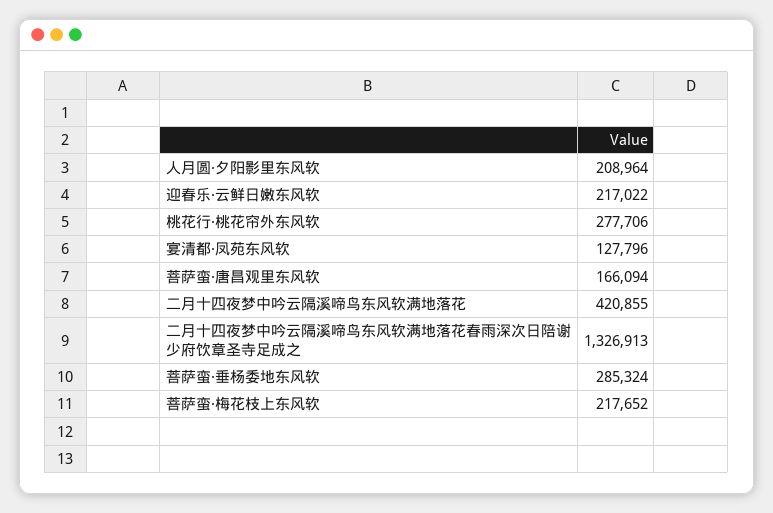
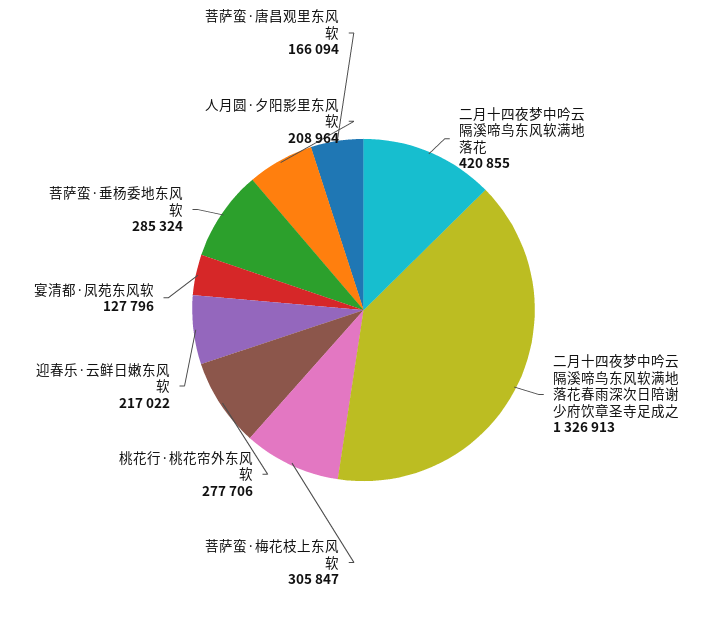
  {
    "人月圆·夕阳影里东风软": 208964,
    "迎春乐·云鲜日嫩东风软": 217022,
    "桃花行·桃花帘外东风软": 277706,
    "宴清都·凤苑东风软": 127796,
    "菩萨蛮·唐昌观里东风软": 166094,
    "二月十四夜梦中吟云隔溪啼鸟东风软满地落花": 420855,
    "二月十四夜梦中吟云隔溪啼鸟东风软满地落花春雨深次日陪谢少府饮章圣寺足成之": 1326913,
    "菩萨蛮·垂杨委地东风软": 285324,
-   "菩萨蛮·梅花枝上东风软": 217652
+   "菩萨蛮·梅花枝上东风软": 305847
  }

